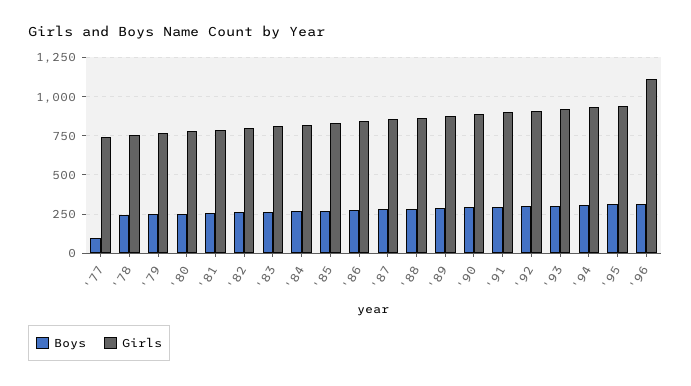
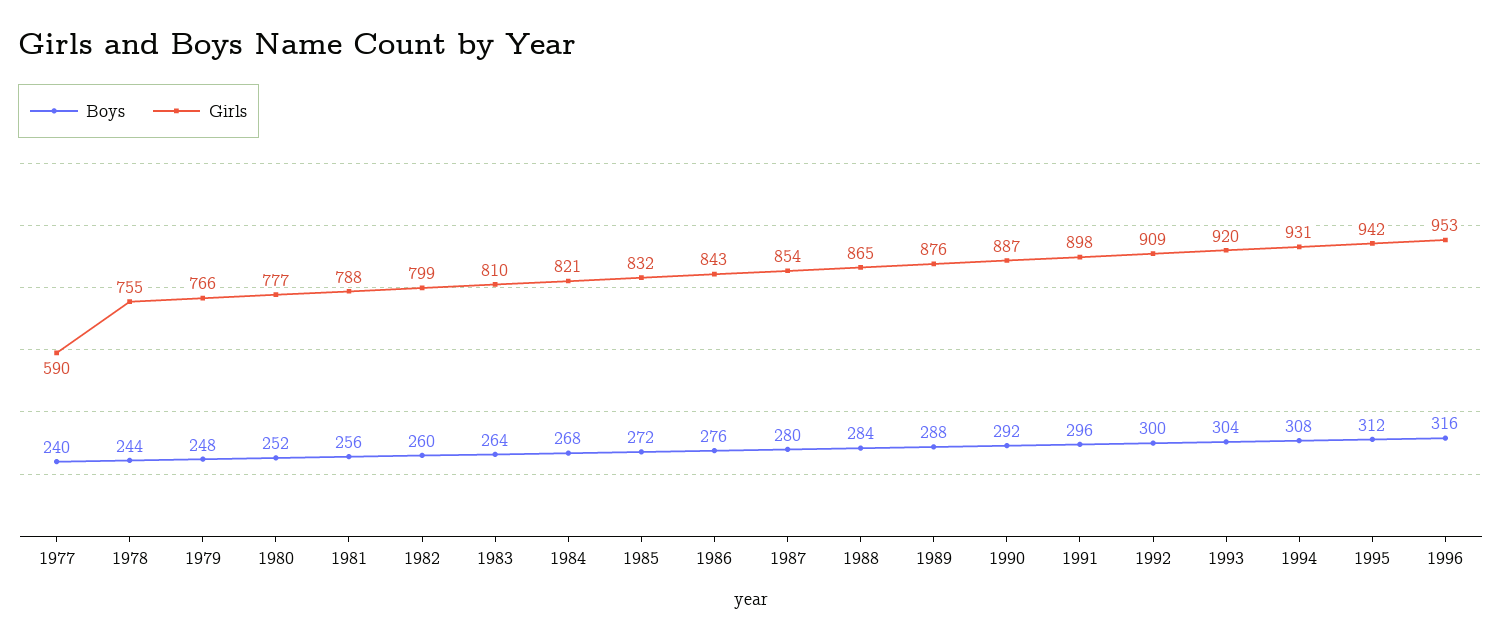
  {
    "Boys": {
-     "'77": 100,
+     "'77": 240,
      "'78": 244,
      "'79": 248,
      "'80": 252,
      "'81": 256,
      "'82": 260,
      "'83": 264,
      "'84": 268,
      "'85": 272,
      "'86": 276,
      "'87": 280,
      "'88": 284,
      "'89": 288,
      "'90": 292,
      "'91": 296,
      "'92": 300,
      "'93": 304,
      "'94": 308,
      "'95": 312,
      "'96": 316
    },
    "Girls": {
-     "'77": 750,
+     "'77": 590,
      "'78": 755,
      "'79": 766,
      "'80": 777,
      "'81": 788,
      "'82": 799,
      "'83": 810,
      "'84": 821,
      "'85": 832,
      "'86": 843,
      "'87": 854,
      "'88": 865,
      "'89": 876,
      "'90": 887,
      "'91": 898,
      "'92": 909,
      "'93": 920,
      "'94": 931,
      "'95": 942,
-     "'96": 1100
+     "'96": 953
    }
  }

